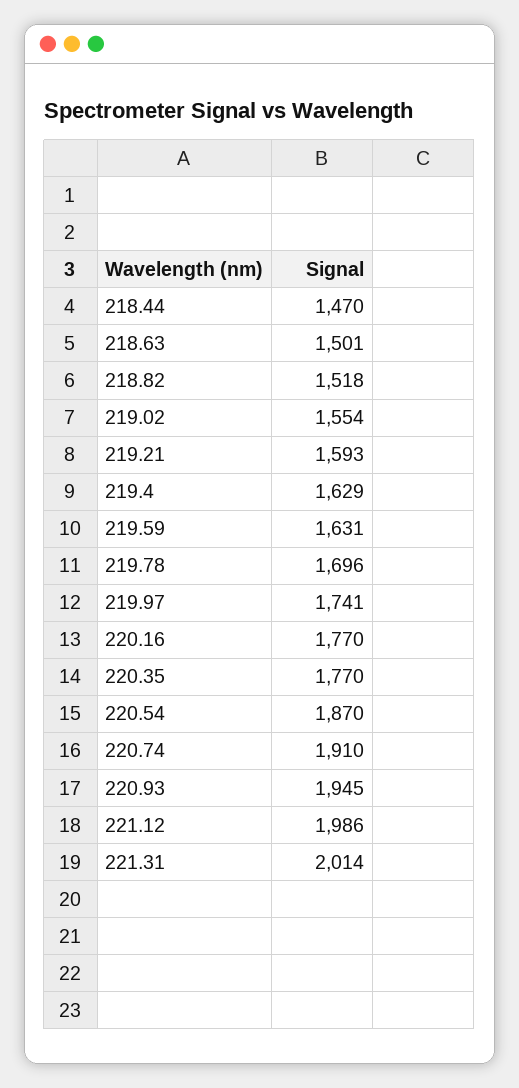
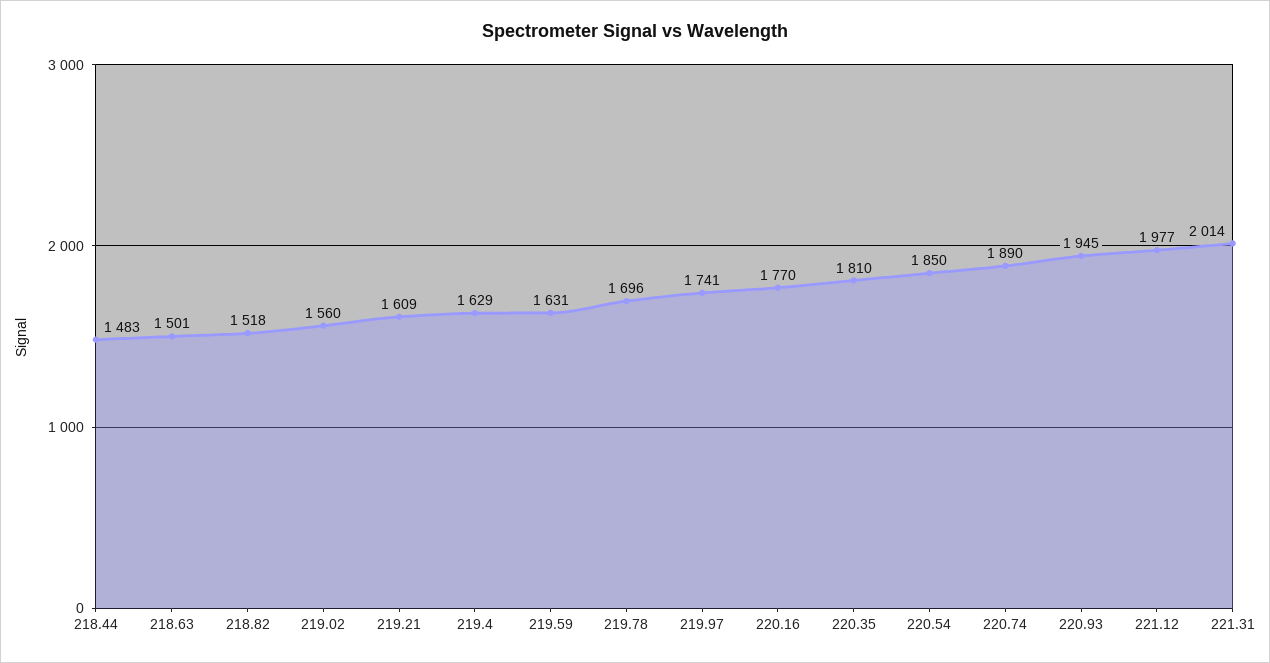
  {
-   "218.44": 1470,
+   "218.44": 1483,
    "218.63": 1501,
    "218.82": 1518,
-   "219.02": 1554,
+   "219.02": 1560,
-   "219.21": 1593,
+   "219.21": 1609,
    "219.4": 1629,
    "219.59": 1631,
    "219.78": 1696,
    "219.97": 1741,
    "220.16": 1770,
-   "220.35": 1770,
+   "220.35": 1810,
-   "220.54": 1870,
+   "220.54": 1850,
-   "220.74": 1910,
+   "220.74": 1890,
    "220.93": 1945,
-   "221.12": 1986,
+   "221.12": 1977,
    "221.31": 2014
  }

